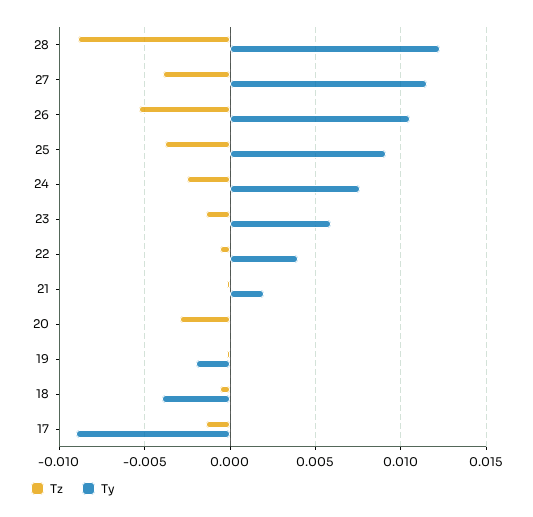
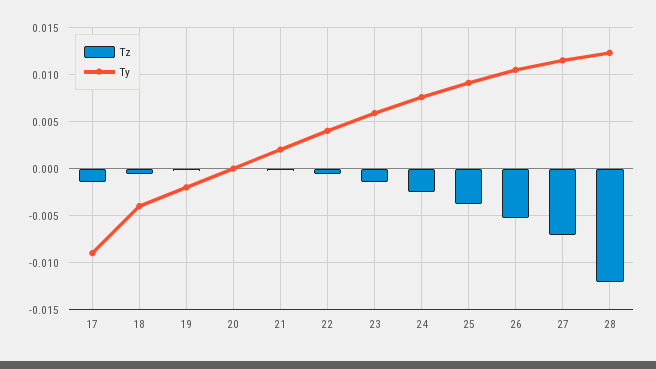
  {
    "Tz": {
-     "28": -0.009,
+     "28": -0.012,
-     "27": -0.004,
+     "27": -0.007,
      "26": -0.0055,
      "25": -0.004,
      "24": -0.0025,
      "23": -0.0015,
      "22": -0.0005,
      "21": 0,
-     "20": -0.003,
+     "20": 0,
      "19": 0,
      "18": -0.0005,
      "17": -0.0015
    },
    "Ty": {
      "28": 0.0125,
      "27": 0.0115,
      "26": 0.0105,
      "25": 0.009,
      "24": 0.0075,
      "23": 0.006,
      "22": 0.004,
      "21": 0.002,
      "20": 0,
      "19": -0.002,
      "18": -0.004,
      "17": -0.009
    }
  }

